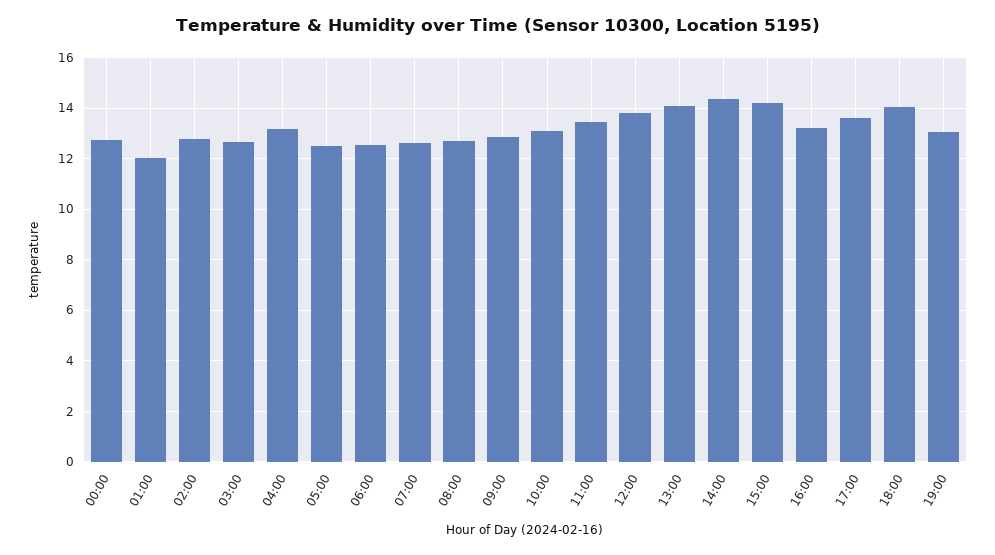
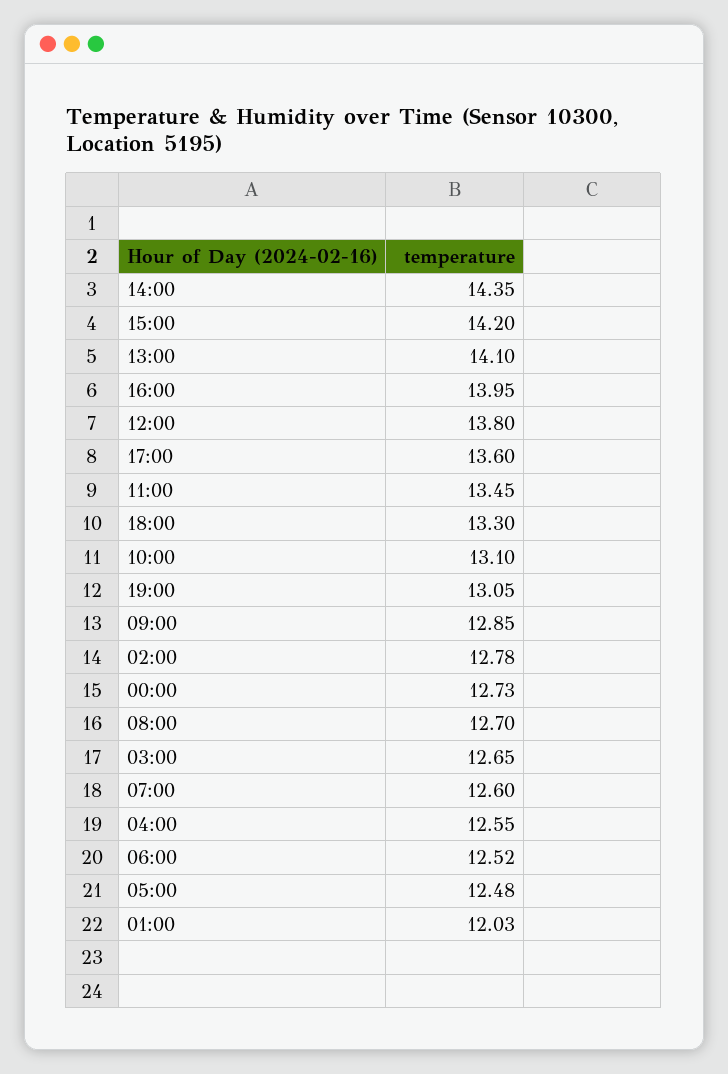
  {
    "00:00": 12.73,
    "01:00": 12.03,
    "02:00": 12.78,
    "03:00": 12.65,
-   "04:00": 13.25,
+   "04:00": 12.55,
    "05:00": 12.48,
    "06:00": 12.52,
    "07:00": 12.6,
    "08:00": 12.7,
    "09:00": 12.85,
    "10:00": 13.1,
    "11:00": 13.45,
    "12:00": 13.8,
    "13:00": 14.1,
    "14:00": 14.35,
    "15:00": 14.2,
-   "16:00": 13.25,
+   "16:00": 13.95,
    "17:00": 13.6,
-   "18:00": 14,
+   "18:00": 13.3,
    "19:00": 13.05
  }

